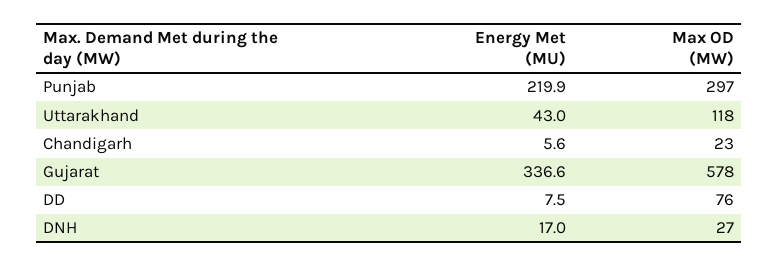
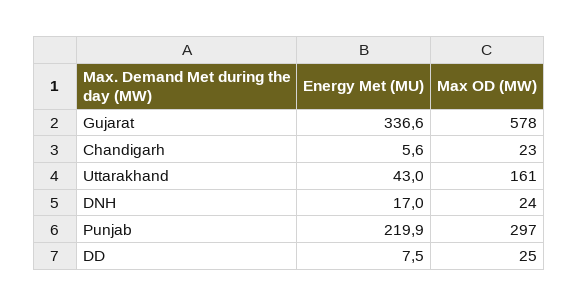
  {
    "Energy Met (MU)": {
      "Punjab": 219.9,
      "Uttarakhand": 43,
      "Chandigarh": 5.6,
      "Gujarat": 336.6,
      "DD": 7.5,
      "DNH": 17
    },
    "Max OD (MW)": {
      "Punjab": 297,
-     "Uttarakhand": 118,
+     "Uttarakhand": 161,
      "Chandigarh": 23,
      "Gujarat": 578,
-     "DD": 76,
+     "DD": 25,
-     "DNH": 27
+     "DNH": 24
    }
  }

